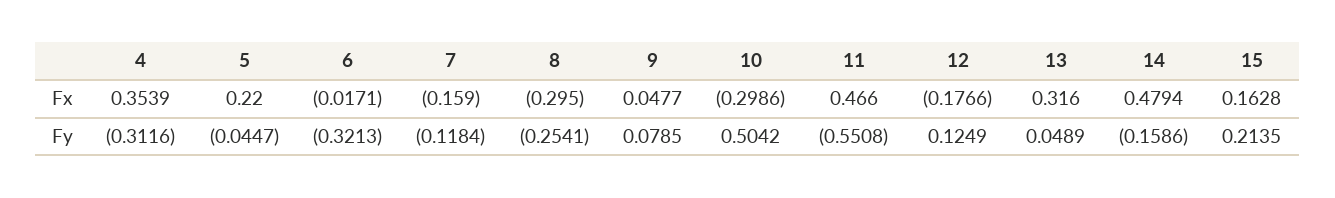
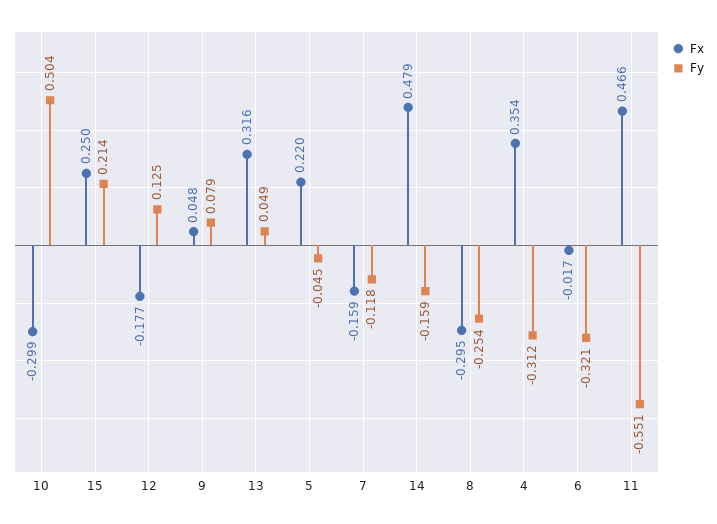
  {
    "Fx": {
      "4": 0.3539,
      "5": 0.22,
      "6": -0.0171,
      "7": -0.159,
      "8": -0.295,
      "9": 0.0477,
      "10": -0.2986,
      "11": 0.466,
      "12": -0.1766,
      "13": 0.316,
      "14": 0.4794,
-     "15": 0.1628
+     "15": 0.25
    },
    "Fy": {
      "4": -0.3116,
      "5": -0.0447,
      "6": -0.3213,
      "7": -0.1184,
      "8": -0.2541,
      "9": 0.0785,
      "10": 0.5042,
      "11": -0.5508,
      "12": 0.1249,
      "13": 0.0489,
      "14": -0.1586,
      "15": 0.2135
    }
  }

